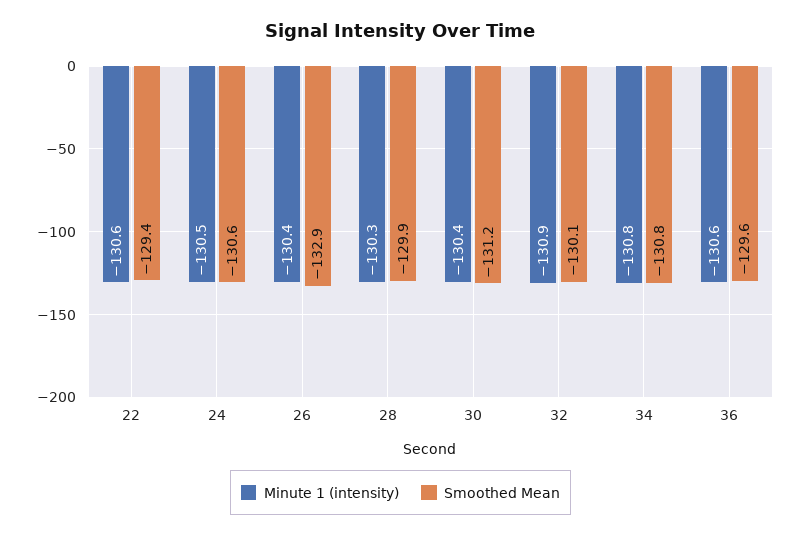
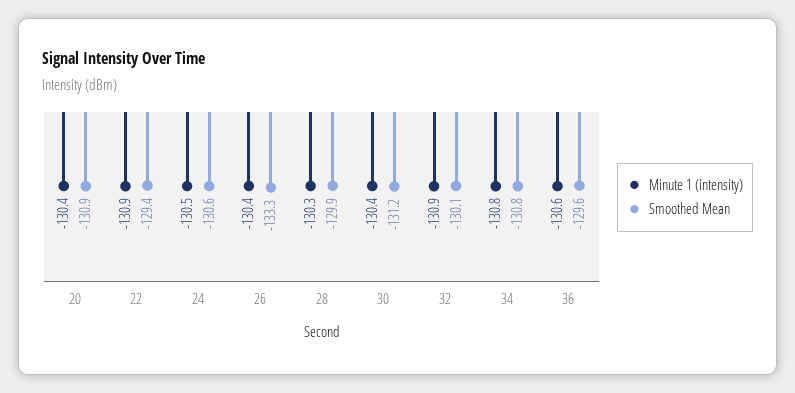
  {
    "Minute 1 (intensity)": {
-     "22": -130.6,
+     "22": -130.9,
      "24": -130.5,
      "26": -130.4,
      "28": -130.3,
      "30": -130.4,
      "32": -130.9,
      "34": -130.8,
-     "36": -130.6
+     "36": -130.6,
+     "20": -130.4
    },
    "Smoothed Mean": {
      "22": -129.4,
      "24": -130.6,
-     "26": -132.9,
+     "26": -133.3,
      "28": -129.9,
      "30": -131.2,
      "32": -130.1,
      "34": -130.8,
-     "36": -129.6
+     "36": -129.6,
+     "20": -130.9
    }
  }

